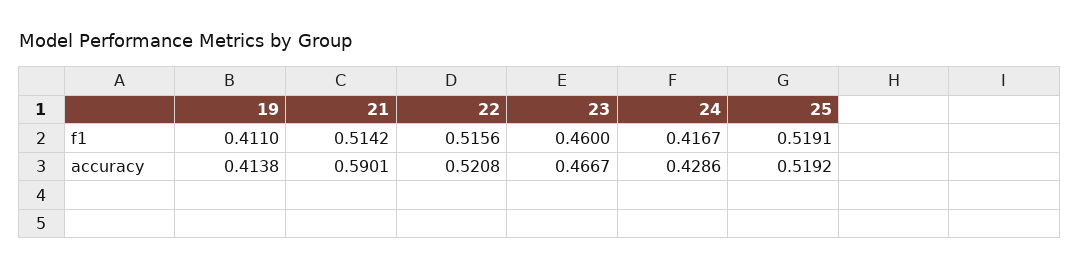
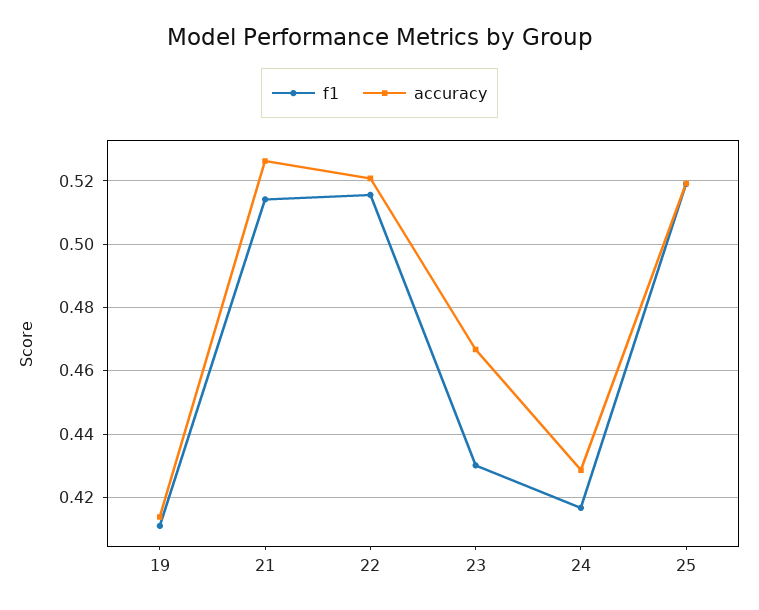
  {
    "f1": {
      "19": 0.411,
      "21": 0.5142,
      "22": 0.5156,
-     "23": 0.46,
+     "23": 0.43,
      "24": 0.4167,
      "25": 0.5191
    },
    "accuracy": {
      "19": 0.4138,
-     "21": 0.5901,
+     "21": 0.526,
      "22": 0.5208,
      "23": 0.4667,
      "24": 0.4286,
      "25": 0.5192
    }
  }

